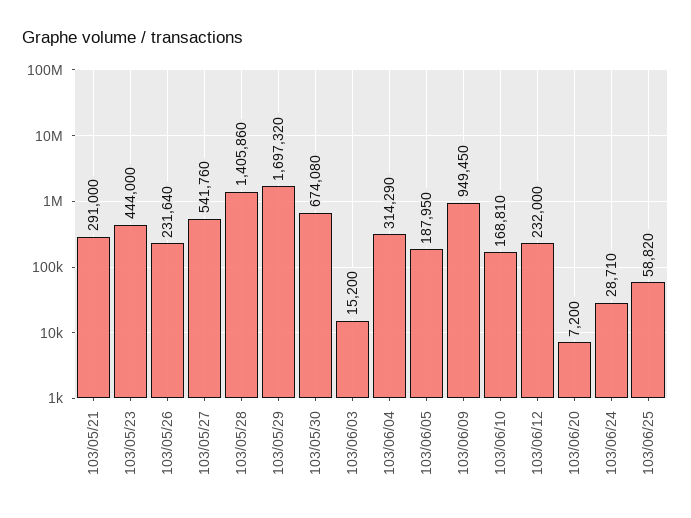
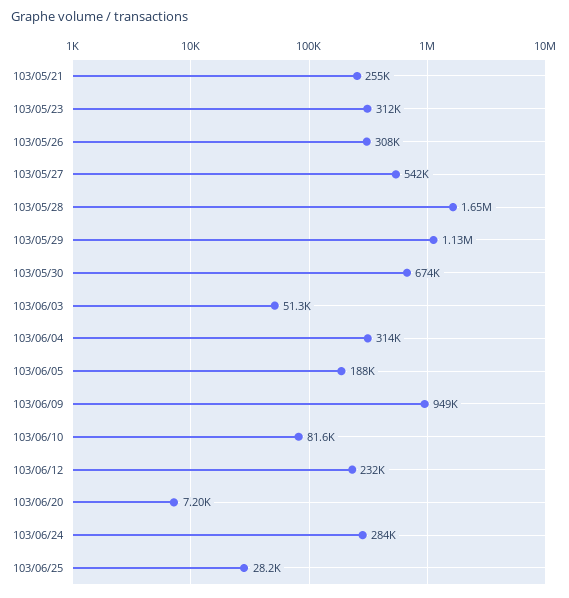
  {
-   "103/05/21": 291000,
+   "103/05/21": 255000,
-   "103/05/23": 444000,
+   "103/05/23": 312000,
-   "103/05/26": 231640,
+   "103/05/26": 308000,
    "103/05/27": 541760,
-   "103/05/28": 1405860,
+   "103/05/28": 1650000,
-   "103/05/29": 1697320,
+   "103/05/29": 1130000,
    "103/05/30": 674080,
-   "103/06/03": 15200,
+   "103/06/03": 51300,
    "103/06/04": 314290,
    "103/06/05": 187950,
    "103/06/09": 949450,
-   "103/06/10": 168810,
+   "103/06/10": 81600,
    "103/06/12": 232000,
    "103/06/20": 7200,
-   "103/06/24": 28710,
+   "103/06/24": 284000,
-   "103/06/25": 58820
+   "103/06/25": 28200
  }

